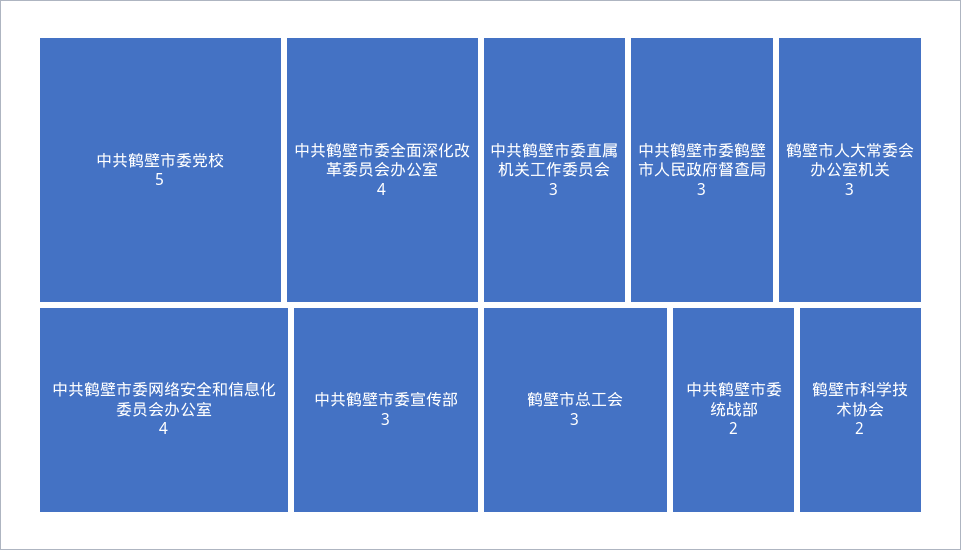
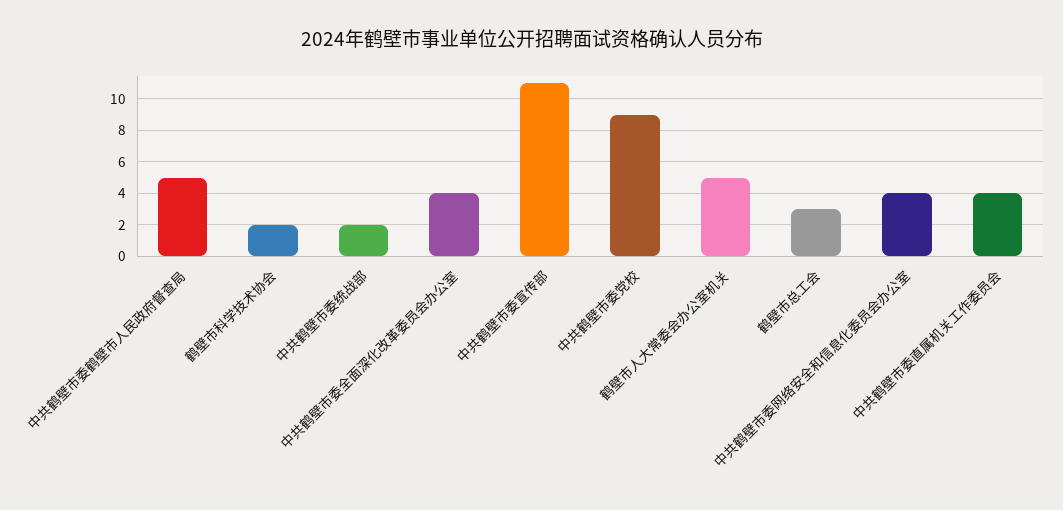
  {
-   "中共鹤壁市委党校": 5,
+   "中共鹤壁市委党校": 9,
    "中共鹤壁市委全面深化改革委员会办公室": 4,
    "中共鹤壁市委网络安全和信息化委员会办公室": 4,
-   "中共鹤壁市委宣传部": 3,
+   "中共鹤壁市委宣传部": 11,
-   "中共鹤壁市委直属机关工作委员会": 3,
+   "中共鹤壁市委直属机关工作委员会": 4,
-   "中共鹤壁市委鹤壁市人民政府督查局": 3,
+   "中共鹤壁市委鹤壁市人民政府督查局": 5,
-   "鹤壁市人大常委会办公室机关": 3,
+   "鹤壁市人大常委会办公室机关": 5,
    "鹤壁市总工会": 3,
    "中共鹤壁市委统战部": 2,
    "鹤壁市科学技术协会": 2
  }

